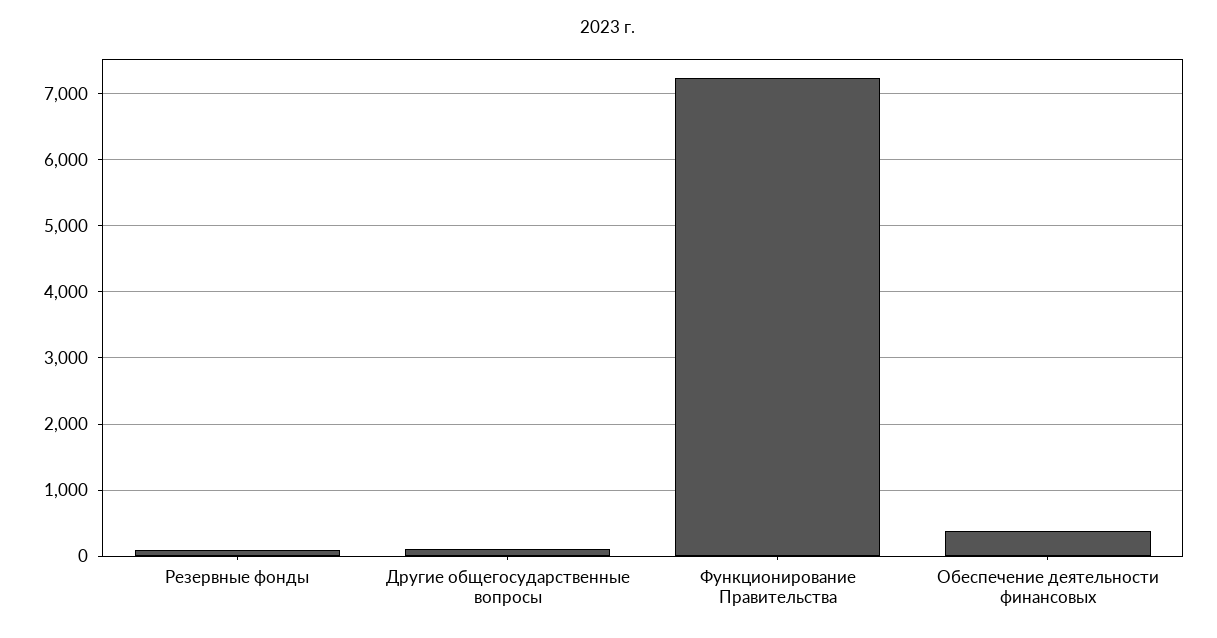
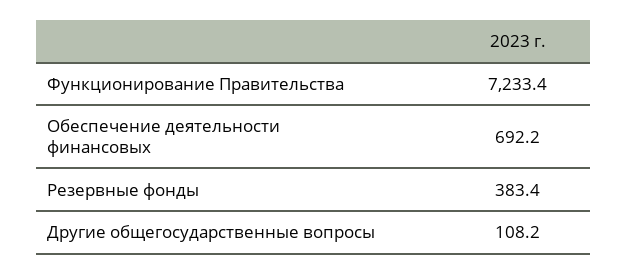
  {
-   "Резервные фонды": 100,
+   "Резервные фонды": 383.4,
    "Другие общегосударственные вопросы": 108.2,
    "Функционирование Правительства": 7233.4,
-   "Обеспечение деятельности финансовых": 400
+   "Обеспечение деятельности финансовых": 692.2
  }

